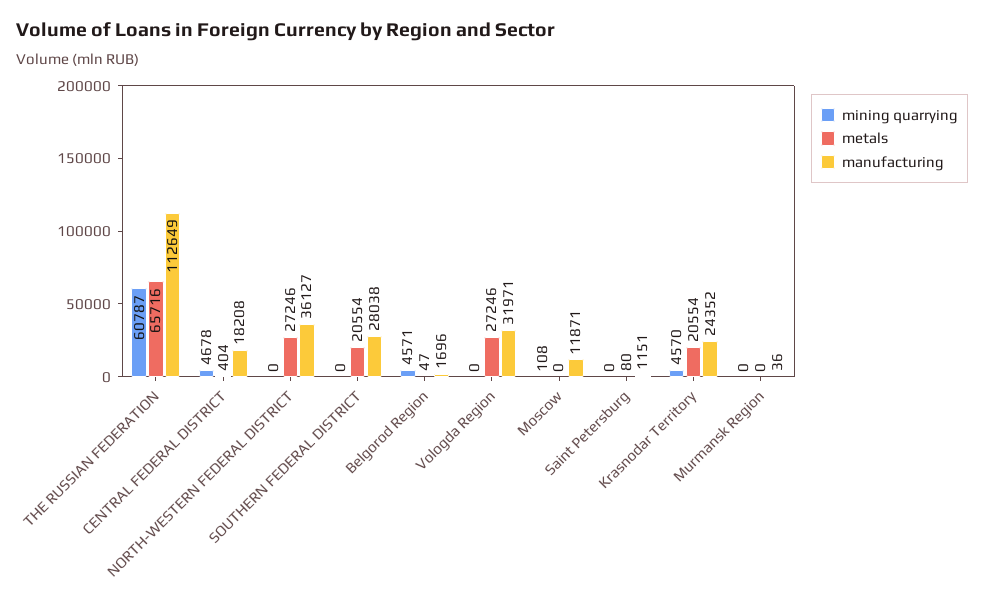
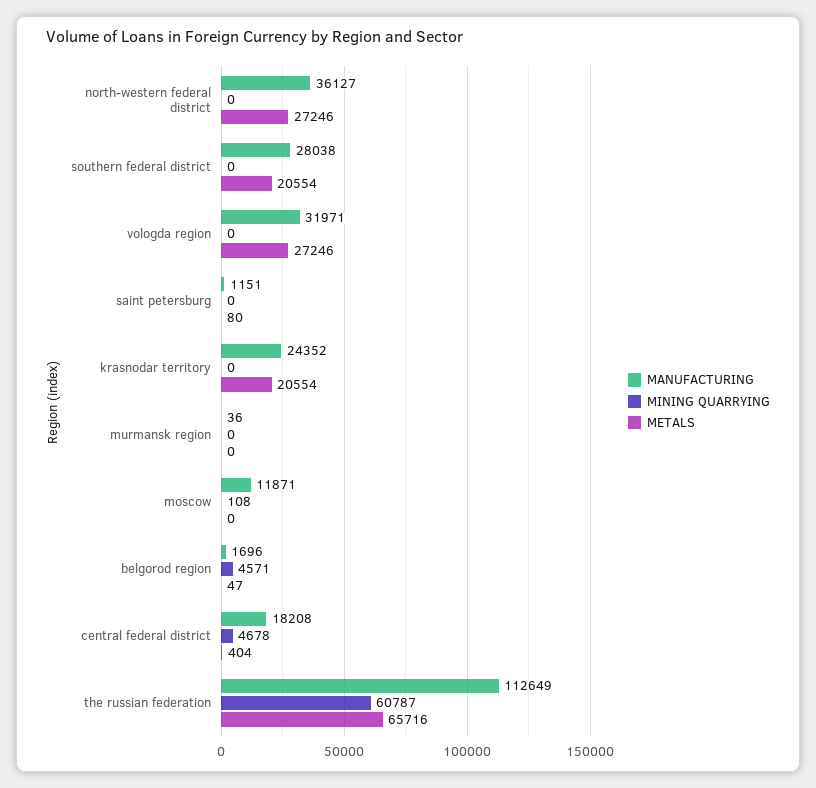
  {
    "mining quarrying": {
      "THE RUSSIAN FEDERATION": 60787,
      "CENTRAL FEDERAL DISTRICT": 4678,
      "NORTH-WESTERN FEDERAL DISTRICT": 0,
      "SOUTHERN FEDERAL DISTRICT": 0,
      "Belgorod Region": 4571,
      "Vologda Region": 0,
      "Moscow": 108,
      "Saint Petersburg": 0,
-     "Krasnodar Territory": 4570,
+     "Krasnodar Territory": 0,
      "Murmansk Region": 0
    },
    "metals": {
      "THE RUSSIAN FEDERATION": 65716,
      "CENTRAL FEDERAL DISTRICT": 404,
      "NORTH-WESTERN FEDERAL DISTRICT": 27246,
      "SOUTHERN FEDERAL DISTRICT": 20554,
      "Belgorod Region": 47,
      "Vologda Region": 27246,
      "Moscow": 0,
      "Saint Petersburg": 80,
      "Krasnodar Territory": 20554,
      "Murmansk Region": 0
    },
    "manufacturing": {
      "THE RUSSIAN FEDERATION": 112649,
      "CENTRAL FEDERAL DISTRICT": 18208,
      "NORTH-WESTERN FEDERAL DISTRICT": 36127,
      "SOUTHERN FEDERAL DISTRICT": 28038,
      "Belgorod Region": 1696,
      "Vologda Region": 31971,
      "Moscow": 11871,
      "Saint Petersburg": 1151,
      "Krasnodar Territory": 24352,
      "Murmansk Region": 36
    }
  }

